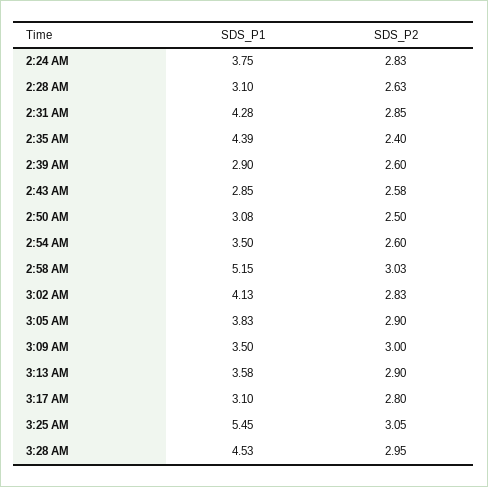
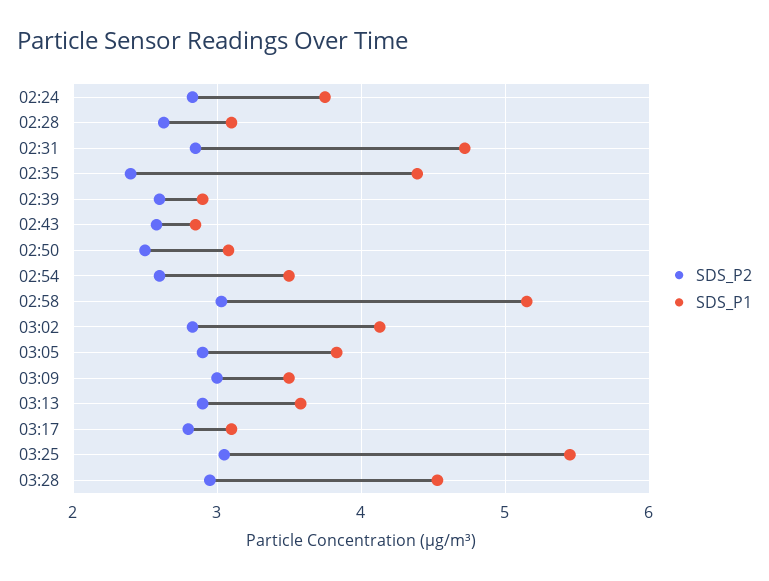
  {
    "SDS_P1": {
      "2:24 AM": 3.75,
      "2:28 AM": 3.1,
-     "2:31 AM": 4.28,
+     "2:31 AM": 4.7,
      "2:35 AM": 4.39,
      "2:39 AM": 2.9,
      "2:43 AM": 2.85,
      "2:50 AM": 3.08,
      "2:54 AM": 3.5,
      "2:58 AM": 5.15,
      "3:02 AM": 4.13,
      "3:05 AM": 3.83,
      "3:09 AM": 3.5,
      "3:13 AM": 3.58,
      "3:17 AM": 3.1,
      "3:25 AM": 5.45,
      "3:28 AM": 4.53
    },
    "SDS_P2": {
      "2:24 AM": 2.83,
      "2:28 AM": 2.63,
      "2:31 AM": 2.85,
      "2:35 AM": 2.4,
      "2:39 AM": 2.6,
      "2:43 AM": 2.58,
      "2:50 AM": 2.5,
      "2:54 AM": 2.6,
      "2:58 AM": 3.03,
      "3:02 AM": 2.83,
      "3:05 AM": 2.9,
      "3:09 AM": 3,
      "3:13 AM": 2.9,
      "3:17 AM": 2.8,
      "3:25 AM": 3.05,
      "3:28 AM": 2.95
    }
  }

